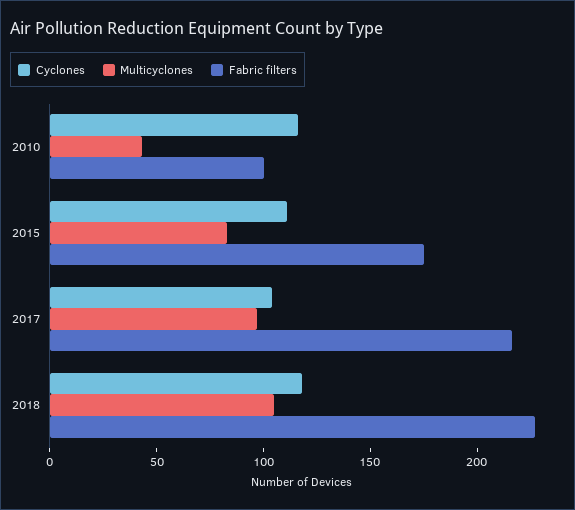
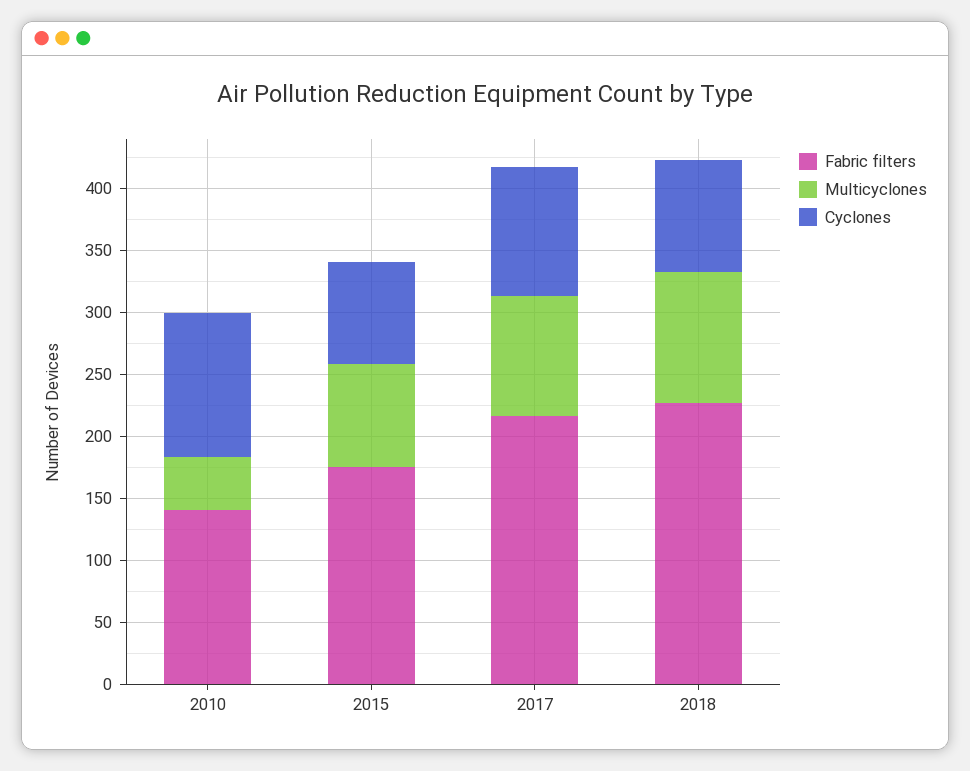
  {
    "Cyclones": {
      "2010": 120,
-     "2015": 110,
+     "2015": 80,
      "2017": 100,
-     "2018": 120
+     "2018": 90
    },
    "Multicyclones": {
      "2010": 40,
      "2015": 80,
      "2017": 100,
      "2018": 110
    },
    "Fabric filters": {
-     "2010": 100,
+     "2010": 140,
      "2015": 180,
      "2017": 220,
      "2018": 230
    }
  }

